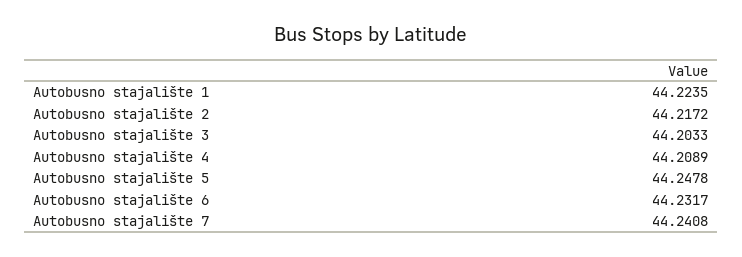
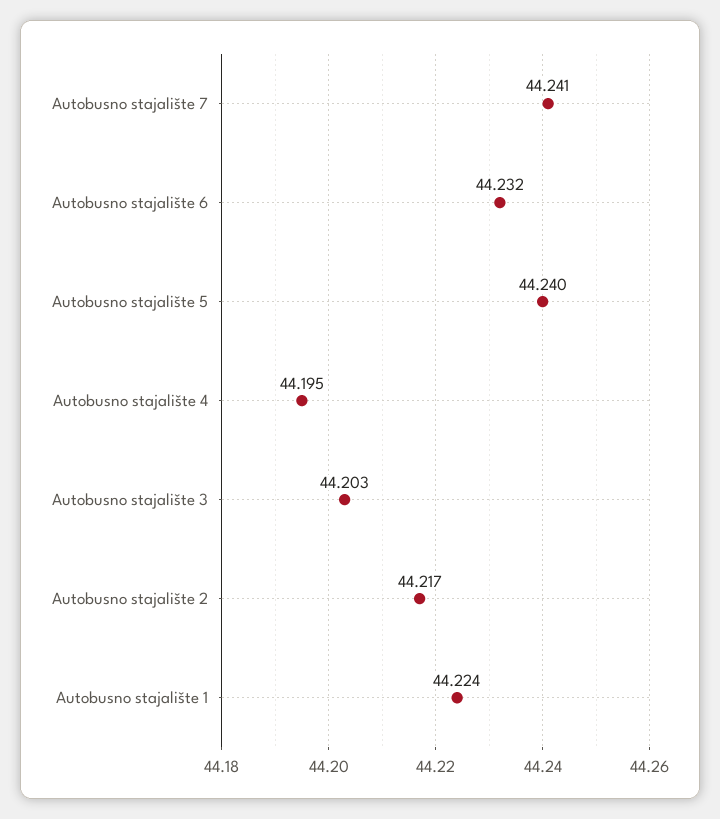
  {
    "Autobusno stajalište 1": 44.2235,
    "Autobusno stajalište 2": 44.2172,
    "Autobusno stajalište 3": 44.2033,
-   "Autobusno stajalište 4": 44.2089,
+   "Autobusno stajalište 4": 44.195,
-   "Autobusno stajalište 5": 44.2478,
+   "Autobusno stajalište 5": 44.24,
    "Autobusno stajalište 6": 44.2317,
    "Autobusno stajalište 7": 44.2408
  }

